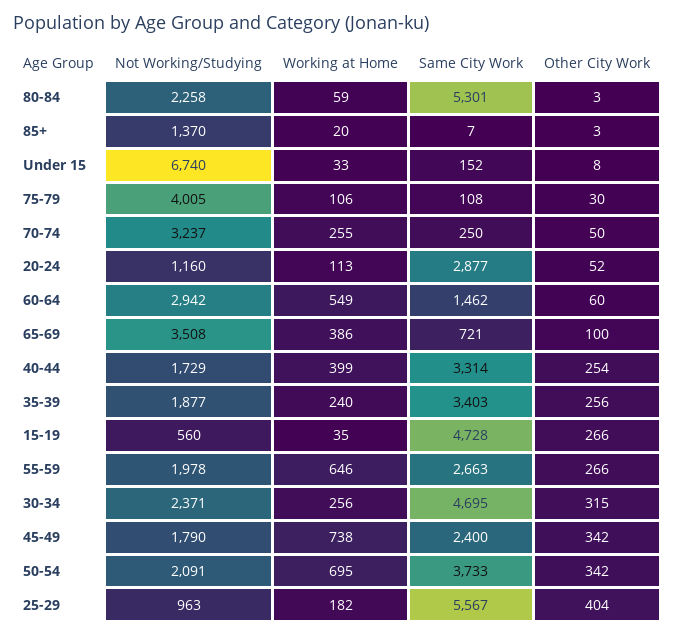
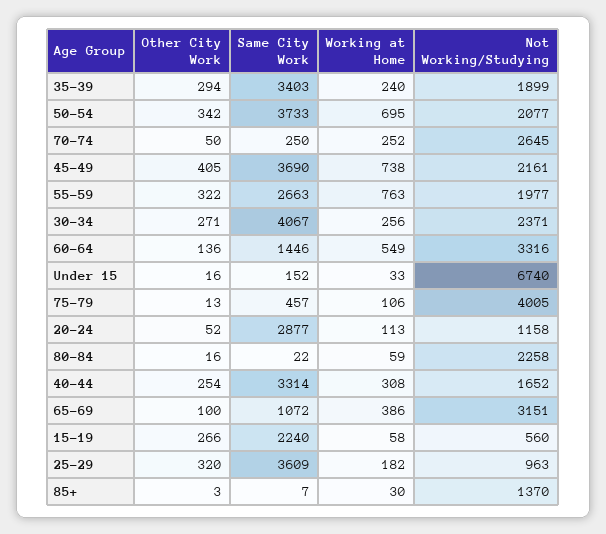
  {
    "Not Working/Studying": {
      "80-84": 2258,
      "85+": 1370,
      "Under 15": 6740,
      "75-79": 4005,
-     "70-74": 3237,
+     "70-74": 2645,
-     "20-24": 1160,
+     "20-24": 1158,
-     "60-64": 2942,
+     "60-64": 3316,
-     "65-69": 3508,
+     "65-69": 3151,
-     "40-44": 1729,
+     "40-44": 1652,
-     "35-39": 1877,
+     "35-39": 1899,
      "15-19": 560,
-     "55-59": 1978,
+     "55-59": 1977,
      "30-34": 2371,
-     "45-49": 1790,
+     "45-49": 2161,
-     "50-54": 2091,
+     "50-54": 2077,
      "25-29": 963
    },
    "Working at Home": {
      "80-84": 59,
-     "85+": 20,
+     "85+": 30,
      "Under 15": 33,
      "75-79": 106,
-     "70-74": 255,
+     "70-74": 252,
      "20-24": 113,
      "60-64": 549,
      "65-69": 386,
-     "40-44": 399,
+     "40-44": 308,
      "35-39": 240,
-     "15-19": 35,
+     "15-19": 58,
-     "55-59": 646,
+     "55-59": 763,
      "30-34": 256,
      "45-49": 738,
      "50-54": 695,
      "25-29": 182
    },
    "Same City Work": {
-     "80-84": 5301,
+     "80-84": 22,
      "85+": 7,
      "Under 15": 152,
-     "75-79": 108,
+     "75-79": 457,
      "70-74": 250,
      "20-24": 2877,
-     "60-64": 1462,
+     "60-64": 1446,
-     "65-69": 721,
+     "65-69": 1072,
      "40-44": 3314,
      "35-39": 3403,
-     "15-19": 4728,
+     "15-19": 2240,
      "55-59": 2663,
-     "30-34": 4695,
+     "30-34": 4067,
-     "45-49": 2400,
+     "45-49": 3690,
      "50-54": 3733,
-     "25-29": 5567
+     "25-29": 3609
    },
    "Other City Work": {
-     "80-84": 3,
+     "80-84": 16,
      "85+": 3,
-     "Under 15": 8,
+     "Under 15": 16,
-     "75-79": 30,
+     "75-79": 13,
      "70-74": 50,
      "20-24": 52,
-     "60-64": 60,
+     "60-64": 136,
      "65-69": 100,
      "40-44": 254,
-     "35-39": 256,
+     "35-39": 294,
      "15-19": 266,
-     "55-59": 266,
+     "55-59": 322,
-     "30-34": 315,
+     "30-34": 271,
-     "45-49": 342,
+     "45-49": 405,
      "50-54": 342,
-     "25-29": 404
+     "25-29": 320
    }
  }

